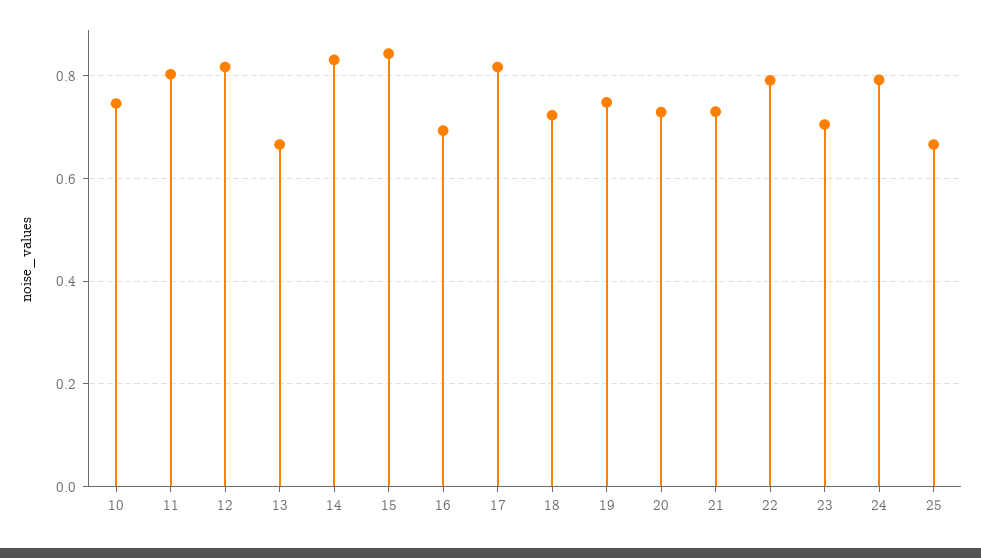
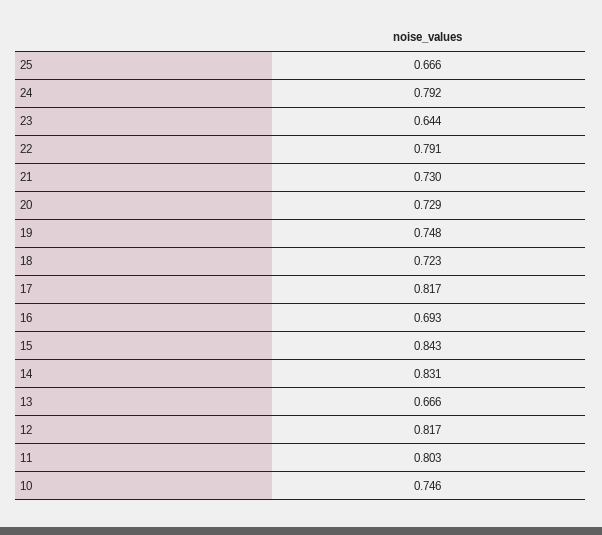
  {
    "10": 0.746,
    "11": 0.803,
    "12": 0.817,
    "13": 0.666,
    "14": 0.831,
    "15": 0.843,
    "16": 0.693,
    "17": 0.817,
    "18": 0.723,
    "19": 0.748,
    "20": 0.729,
    "21": 0.73,
    "22": 0.791,
-   "23": 0.7,
+   "23": 0.644,
    "24": 0.792,
    "25": 0.666
  }

